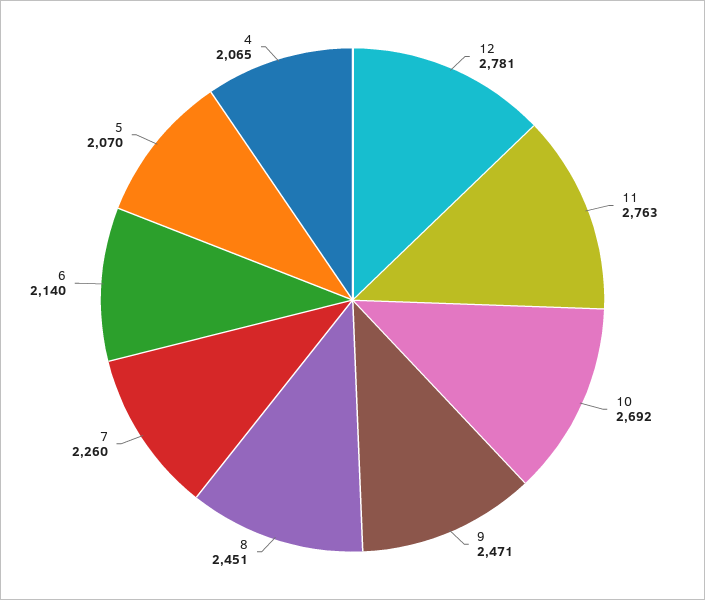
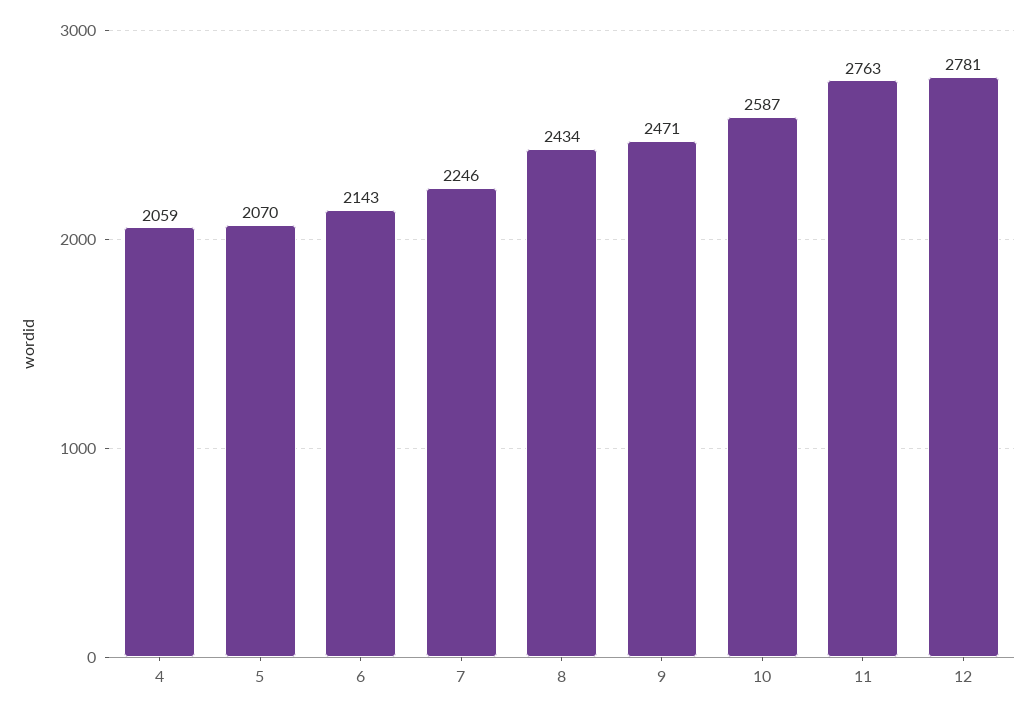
  {
    "12": 2781,
    "11": 2763,
-   "10": 2692,
+   "10": 2587,
    "9": 2471,
-   "8": 2451,
+   "8": 2434,
-   "7": 2260,
+   "7": 2246,
-   "6": 2140,
+   "6": 2143,
    "5": 2070,
-   "4": 2065
+   "4": 2059
  }

